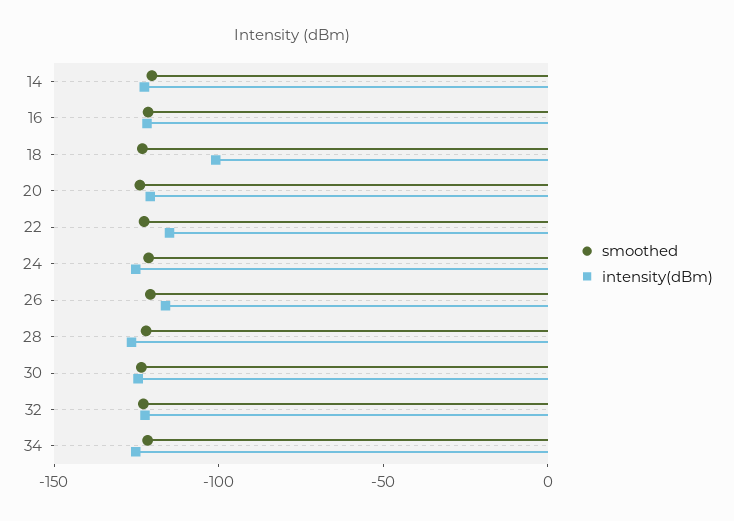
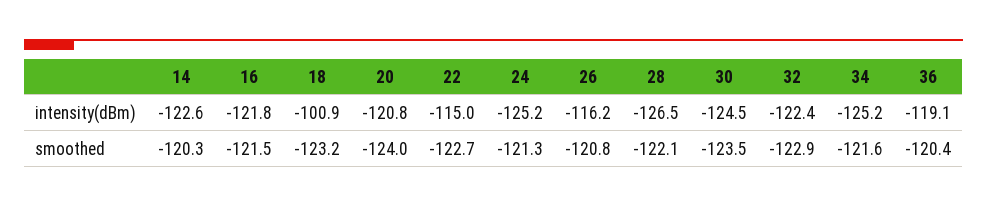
  {
    "smoothed": {
      "14": -120.3,
      "16": -121.5,
      "18": -123.2,
      "20": -124,
      "22": -122.7,
      "24": -121.3,
      "26": -120.8,
      "28": -122.1,
      "30": -123.5,
      "32": -122.9,
-     "34": -121.6
+     "34": -121.6,
+     "36": -120.4
    },
    "intensity(dBm)": {
      "14": -122.6,
      "16": -121.8,
      "18": -100.9,
      "20": -120.8,
      "22": -115,
      "24": -125.2,
      "26": -116.2,
      "28": -126.5,
      "30": -124.5,
      "32": -122.4,
-     "34": -125.2
+     "34": -125.2,
+     "36": -119.1
    }
  }

